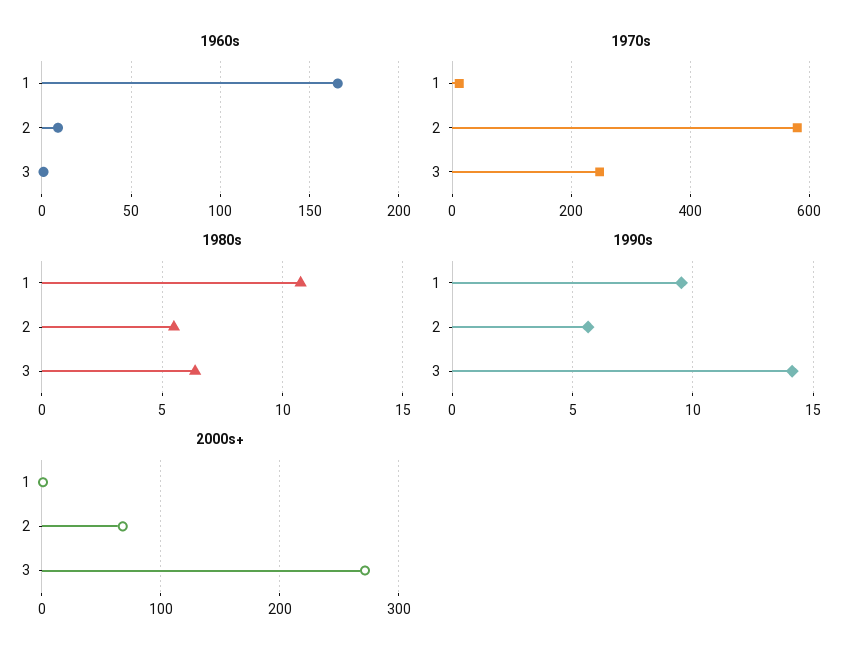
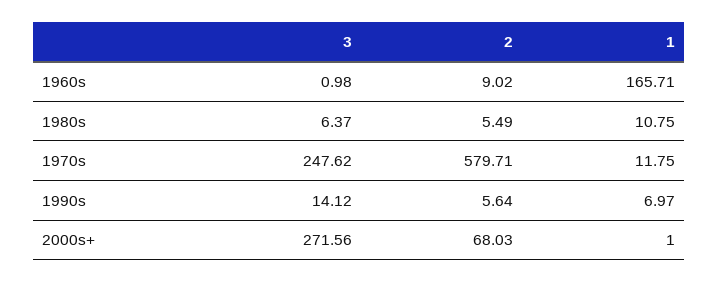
  {
    "1960s": {
      "1": 165.71,
      "2": 9.02,
      "3": 0.98
    },
    "1970s": {
      "1": 11.75,
      "2": 579.71,
      "3": 247.62
    },
    "1980s": {
      "1": 10.75,
      "2": 5.49,
      "3": 6.37
    },
    "1990s": {
-     "1": 9.5,
+     "1": 6.97,
      "2": 5.64,
      "3": 14.12
    },
    "2000s+": {
      "1": 1,
      "2": 68.03,
      "3": 271.56
    }
  }

